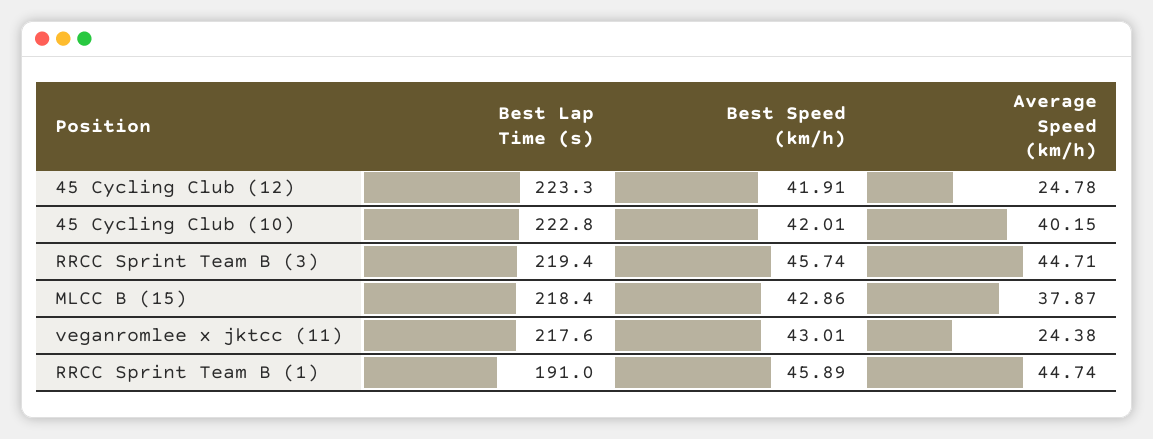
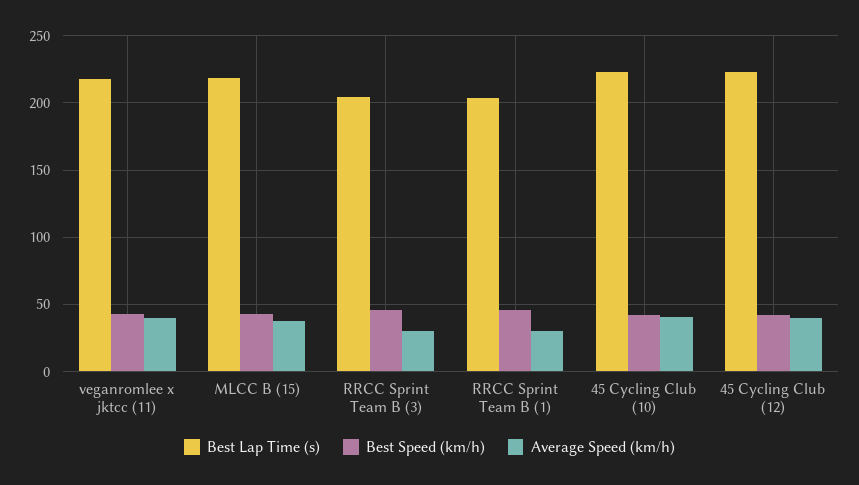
  {
    "Best Lap Time (s)": {
      "45 Cycling Club (12)": 223.3,
      "45 Cycling Club (10)": 222.8,
-     "RRCC Sprint Team B (3)": 219.4,
+     "RRCC Sprint Team B (3)": 205,
      "MLCC B (15)": 218.4,
      "veganromlee x jktcc (11)": 217.6,
-     "RRCC Sprint Team B (1)": 191
+     "RRCC Sprint Team B (1)": 205
    },
    "Best Speed (km/h)": {
      "45 Cycling Club (12)": 41.91,
      "45 Cycling Club (10)": 42.01,
      "RRCC Sprint Team B (3)": 45.74,
      "MLCC B (15)": 42.86,
      "veganromlee x jktcc (11)": 43.01,
      "RRCC Sprint Team B (1)": 45.89
    },
    "Average Speed (km/h)": {
-     "45 Cycling Club (12)": 24.78,
+     "45 Cycling Club (12)": 40,
      "45 Cycling Club (10)": 40.15,
-     "RRCC Sprint Team B (3)": 44.71,
+     "RRCC Sprint Team B (3)": 30,
      "MLCC B (15)": 37.87,
-     "veganromlee x jktcc (11)": 24.38,
+     "veganromlee x jktcc (11)": 40,
-     "RRCC Sprint Team B (1)": 44.74
+     "RRCC Sprint Team B (1)": 30
    }
  }

